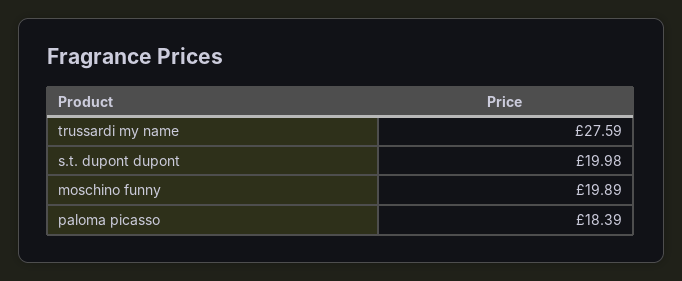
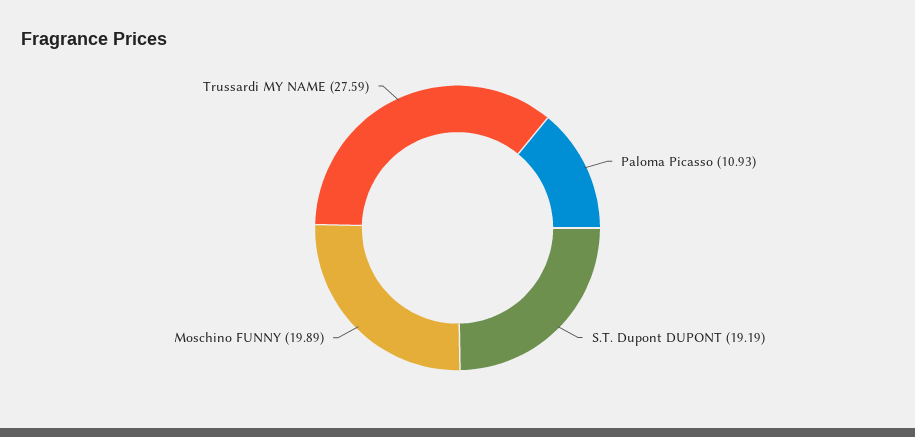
  {
    "trussardi my name": 27.59,
-   "s.t. dupont dupont": 19.98,
+   "s.t. dupont dupont": 19.19,
    "moschino funny": 19.89,
-   "paloma picasso": 18.39
+   "paloma picasso": 10.93
  }

